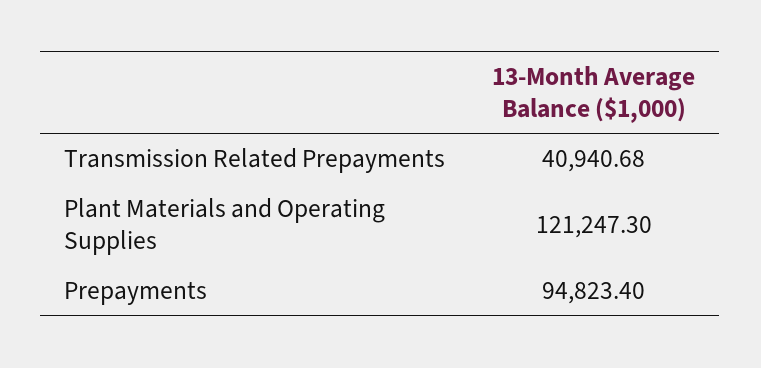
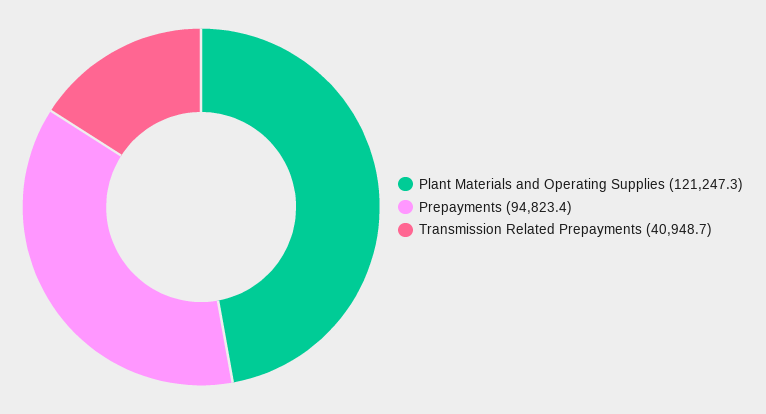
  {
-   "Transmission Related Prepayments": 40940.68,
+   "Transmission Related Prepayments": 40948.7,
    "Plant Materials and Operating Supplies": 121247.3,
    "Prepayments": 94823.4
  }

